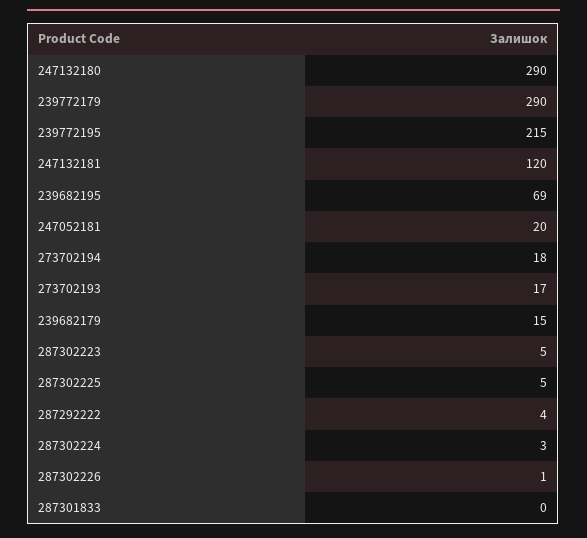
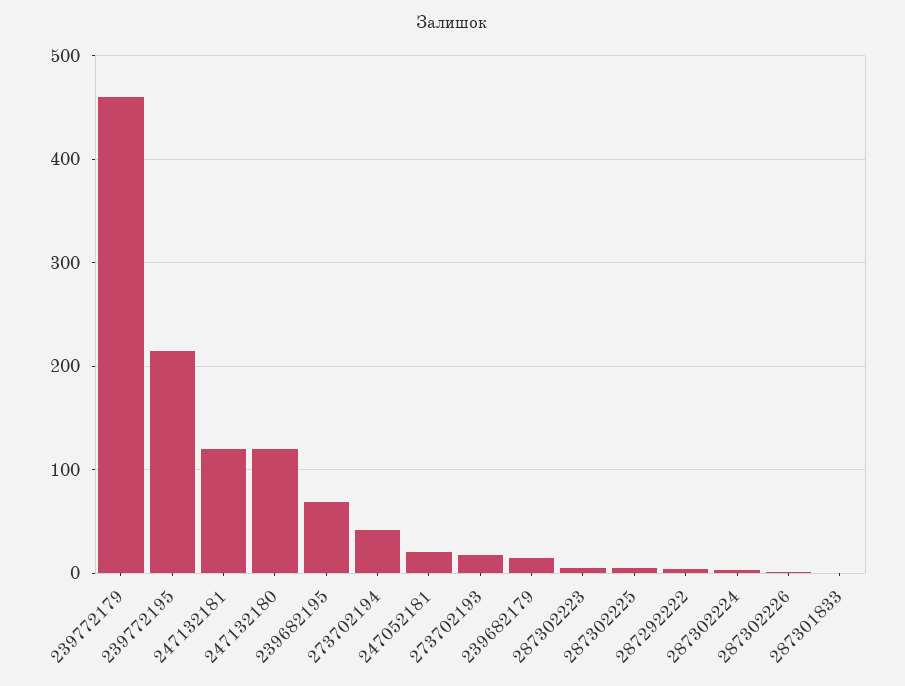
  {
-   "247132180": 290,
+   "247132180": 120,
-   "239772179": 290,
+   "239772179": 460,
    "239772195": 215,
    "247132181": 120,
    "239682195": 69,
    "247052181": 20,
-   "273702194": 18,
+   "273702194": 40,
    "273702193": 17,
    "239682179": 15,
    "287302223": 5,
    "287302225": 5,
    "287292222": 4,
    "287302224": 3,
    "287302226": 1,
    "287301833": 0
  }

